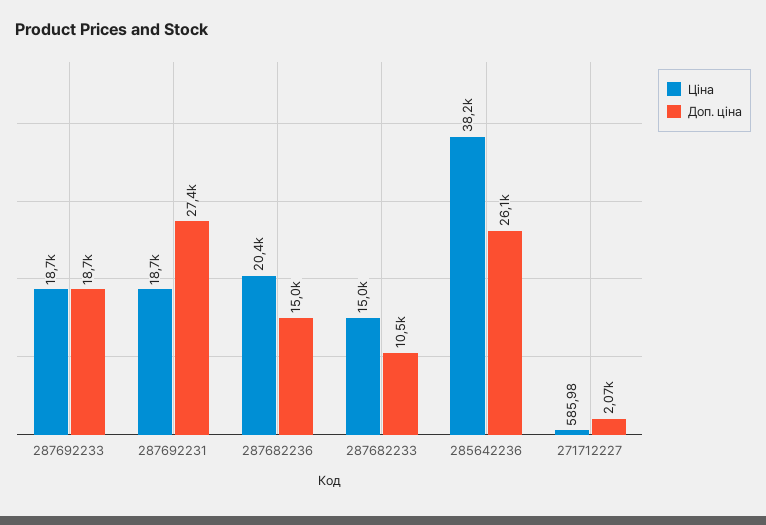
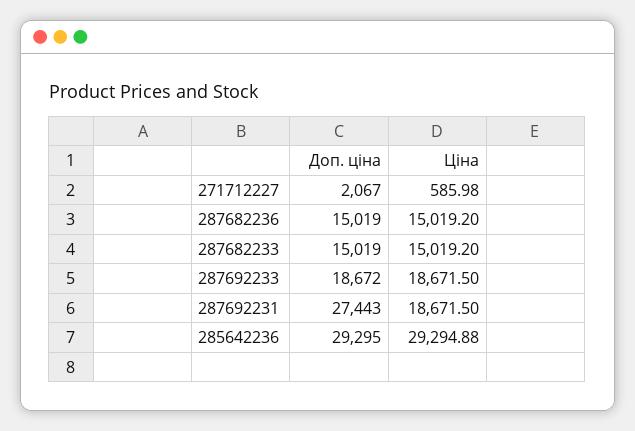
  {
    "Ціна": {
      "287692233": 18671.5,
      "287692231": 18671.5,
-     "287682236": 20400,
+     "287682236": 15019.2,
      "287682233": 15019.2,
-     "285642236": 38200,
+     "285642236": 29294.88,
      "271712227": 585.98
    },
    "Доп. ціна": {
      "287692233": 18672,
      "287692231": 27443,
      "287682236": 15019,
-     "287682233": 10500,
+     "287682233": 15019,
-     "285642236": 26100,
+     "285642236": 29295,
      "271712227": 2067
    }
  }

